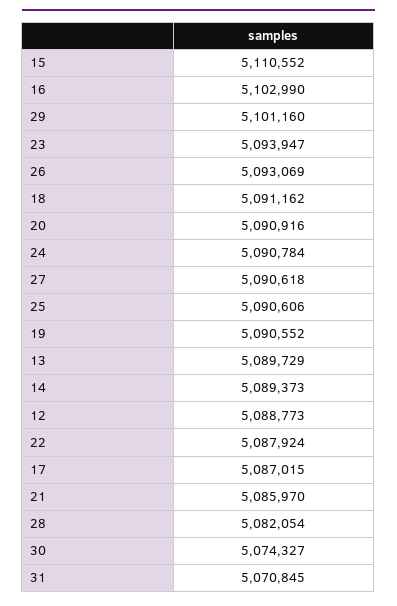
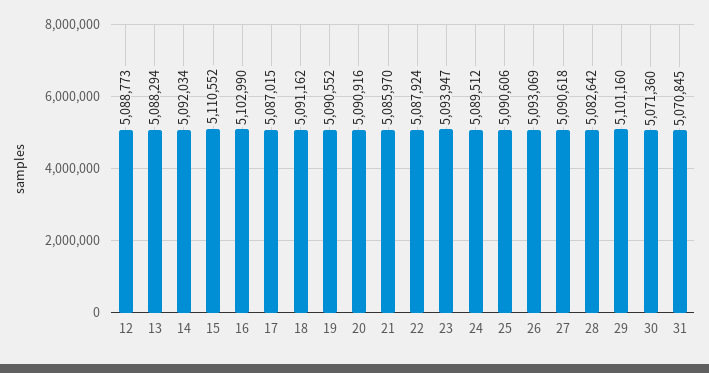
  {
    "15": 5110552,
    "16": 5102990,
    "29": 5101160,
    "23": 5093947,
    "26": 5093069,
    "18": 5091162,
    "20": 5090916,
-   "24": 5090784,
+   "24": 5089512,
    "27": 5090618,
    "25": 5090606,
    "19": 5090552,
-   "13": 5089729,
+   "13": 5088294,
-   "14": 5089373,
+   "14": 5092034,
    "12": 5088773,
    "22": 5087924,
    "17": 5087015,
    "21": 5085970,
-   "28": 5082054,
+   "28": 5082642,
-   "30": 5074327,
+   "30": 5071360,
    "31": 5070845
  }

